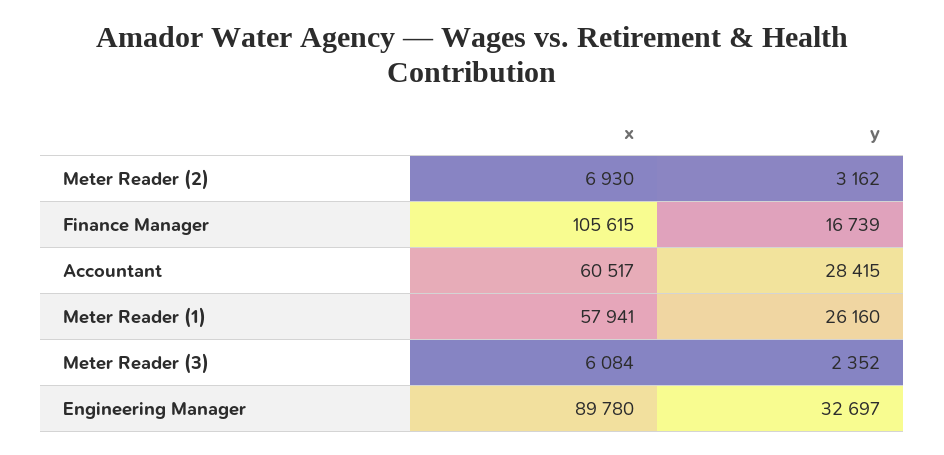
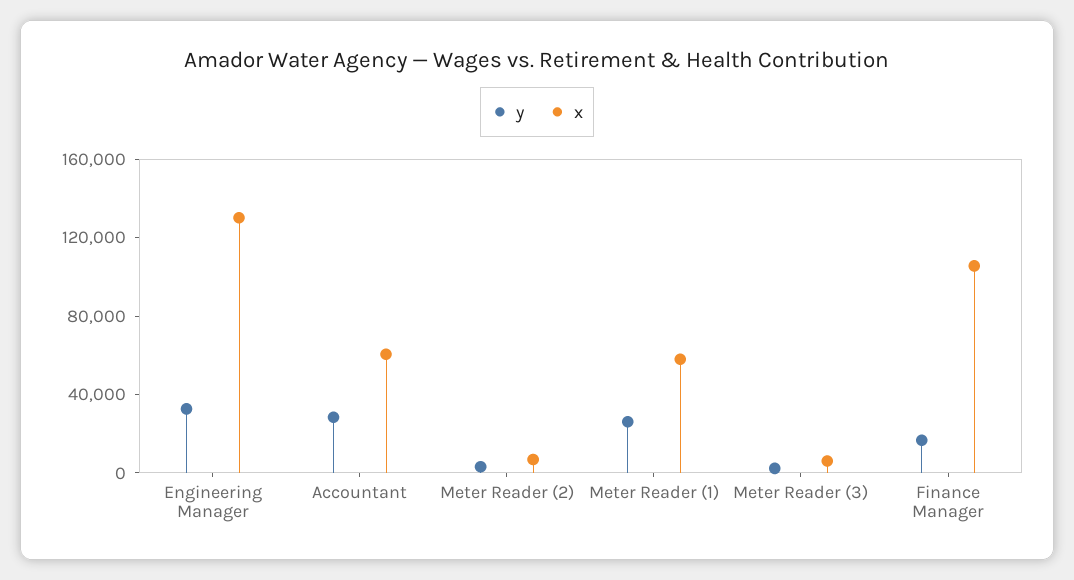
  {
    "x": {
      "Meter Reader (2)": 6930,
      "Finance Manager": 105615,
      "Accountant": 60517,
      "Meter Reader (1)": 57941,
      "Meter Reader (3)": 6084,
-     "Engineering Manager": 89780
+     "Engineering Manager": 130000
    },
    "y": {
      "Meter Reader (2)": 3162,
      "Finance Manager": 16739,
      "Accountant": 28415,
      "Meter Reader (1)": 26160,
      "Meter Reader (3)": 2352,
      "Engineering Manager": 32697
    }
  }

